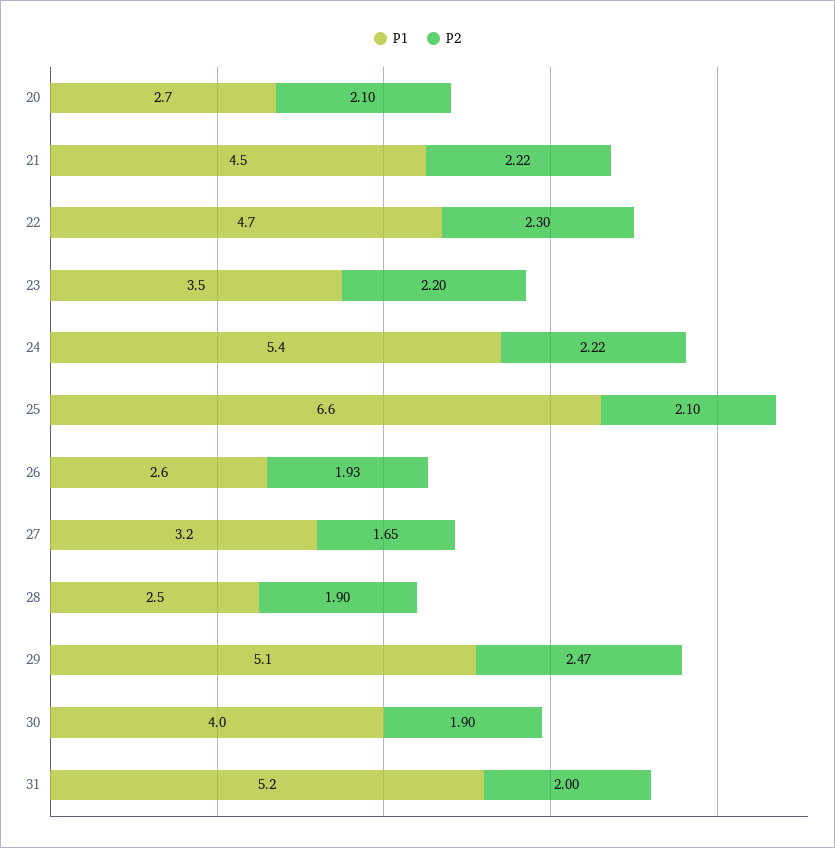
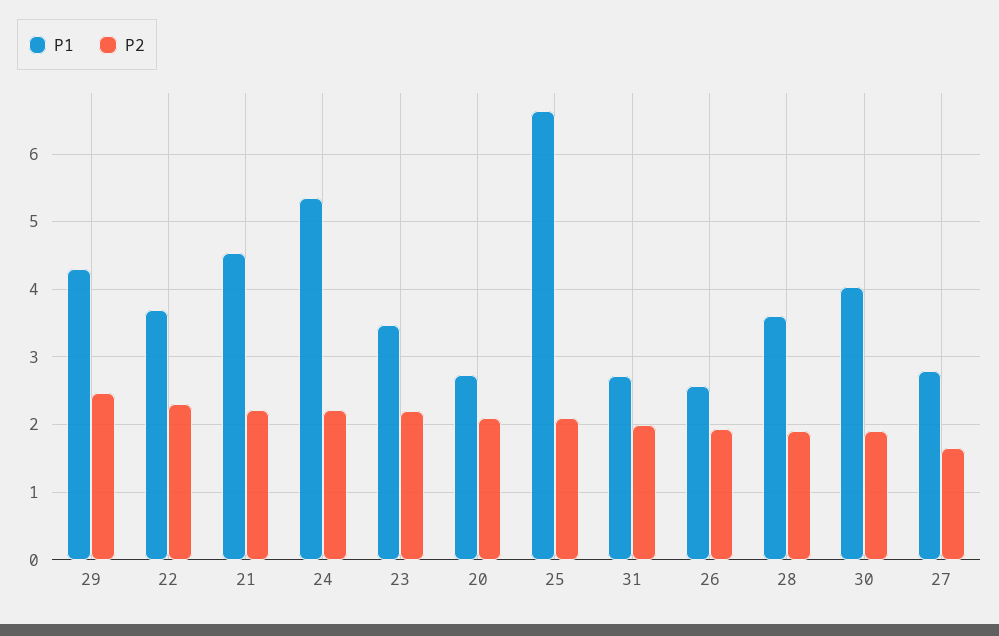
  {
    "P1": {
      "20": 2.7,
      "21": 4.5,
-     "22": 4.7,
+     "22": 3.7,
      "23": 3.5,
      "24": 5.4,
      "25": 6.6,
      "26": 2.6,
-     "27": 3.2,
+     "27": 2.8,
-     "28": 2.5,
+     "28": 3.6,
-     "29": 5.1,
+     "29": 4.3,
      "30": 4,
-     "31": 5.2
+     "31": 2.7
    },
    "P2": {
      "20": 2.1,
      "21": 2.22,
      "22": 2.3,
      "23": 2.2,
      "24": 2.22,
      "25": 2.1,
      "26": 1.93,
      "27": 1.65,
      "28": 1.9,
      "29": 2.47,
      "30": 1.9,
      "31": 2
    }
  }

